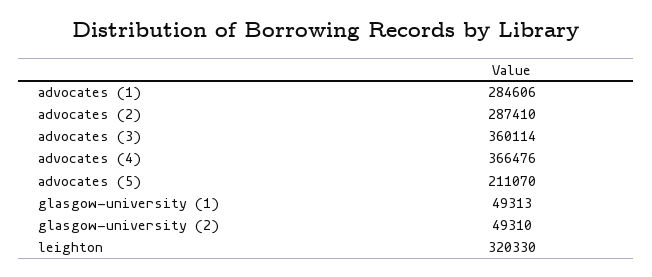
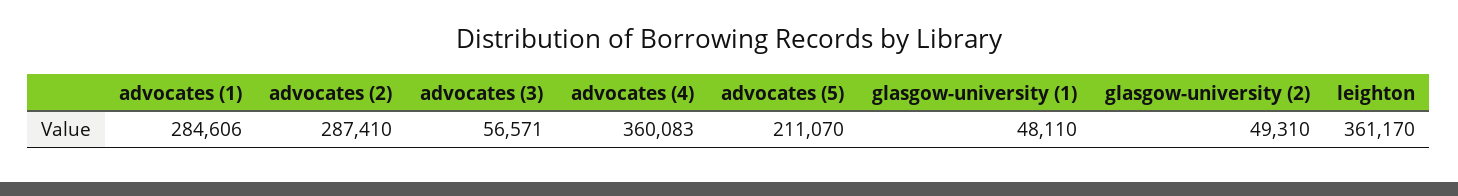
  {
    "advocates (1)": 284606,
    "advocates (2)": 287410,
-   "advocates (3)": 360114,
+   "advocates (3)": 56571,
-   "advocates (4)": 366476,
+   "advocates (4)": 360083,
    "advocates (5)": 211070,
-   "glasgow-university (1)": 49313,
+   "glasgow-university (1)": 48110,
    "glasgow-university (2)": 49310,
-   "leighton": 320330
+   "leighton": 361170
  }

